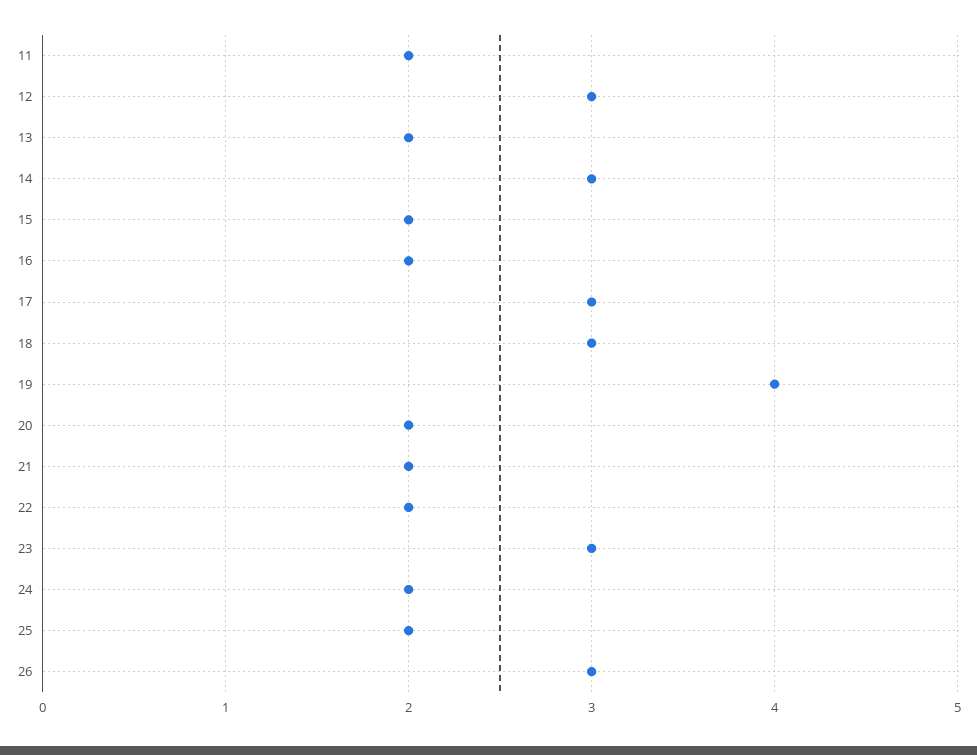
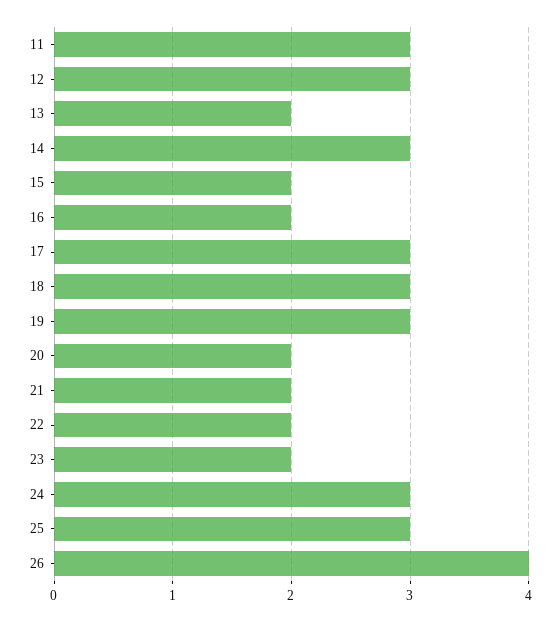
  {
-   "11": 2,
+   "11": 3,
    "12": 3,
    "13": 2,
    "14": 3,
    "15": 2,
    "16": 2,
    "17": 3,
    "18": 3,
-   "19": 4,
+   "19": 3,
    "20": 2,
    "21": 2,
    "22": 2,
-   "23": 3,
+   "23": 2,
-   "24": 2,
+   "24": 3,
-   "25": 2,
+   "25": 3,
-   "26": 3
+   "26": 4
  }

